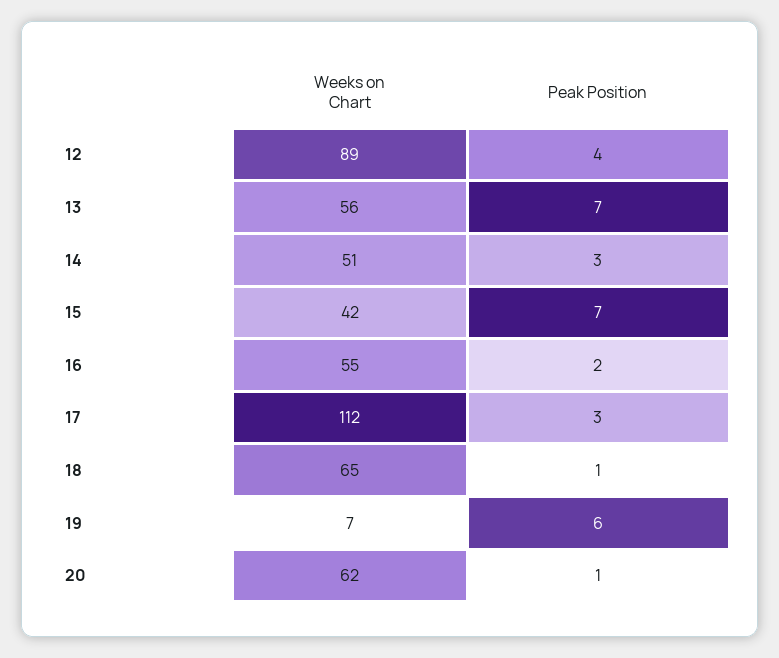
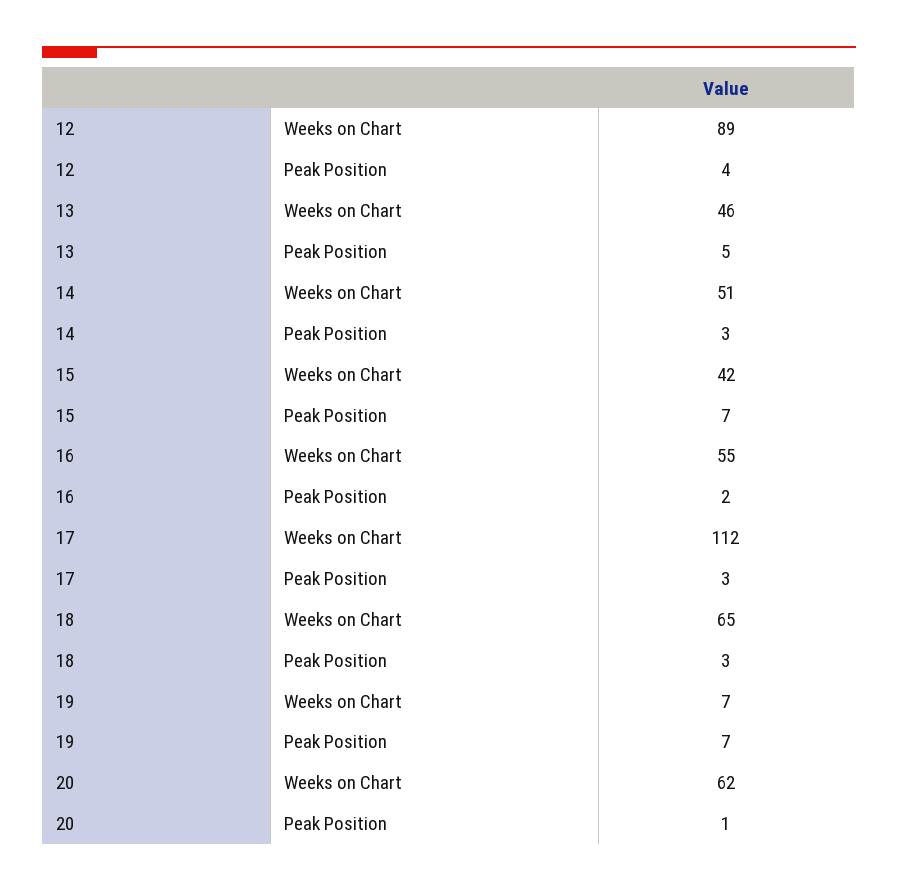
  {
    "Weeks on Chart": {
      "12": 89,
-     "13": 56,
+     "13": 46,
      "14": 51,
      "15": 42,
      "16": 55,
      "17": 112,
      "18": 65,
      "19": 7,
      "20": 62
    },
    "Peak Position": {
      "12": 4,
-     "13": 7,
+     "13": 5,
      "14": 3,
      "15": 7,
      "16": 2,
      "17": 3,
-     "18": 1,
+     "18": 3,
-     "19": 6,
+     "19": 7,
      "20": 1
    }
  }

